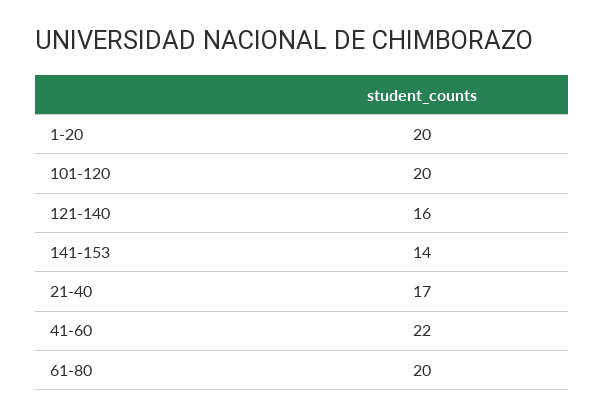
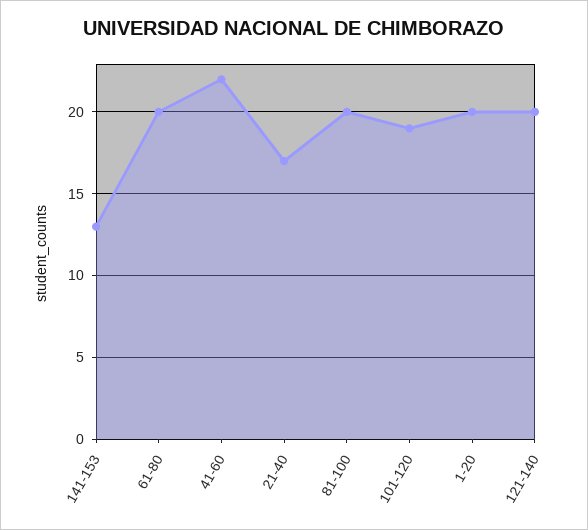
  {
    "1-20": 20,
-   "101-120": 20,
+   "101-120": 19,
-   "121-140": 16,
+   "121-140": 20,
-   "141-153": 14,
+   "141-153": 13,
    "21-40": 17,
    "41-60": 22,
-   "61-80": 20
+   "61-80": 20,
+   "81-100": 20
  }

